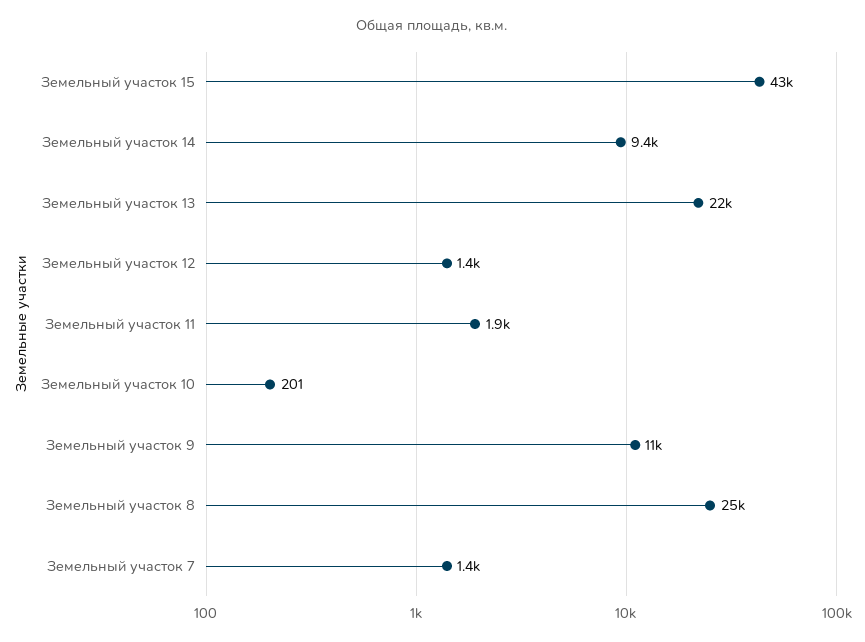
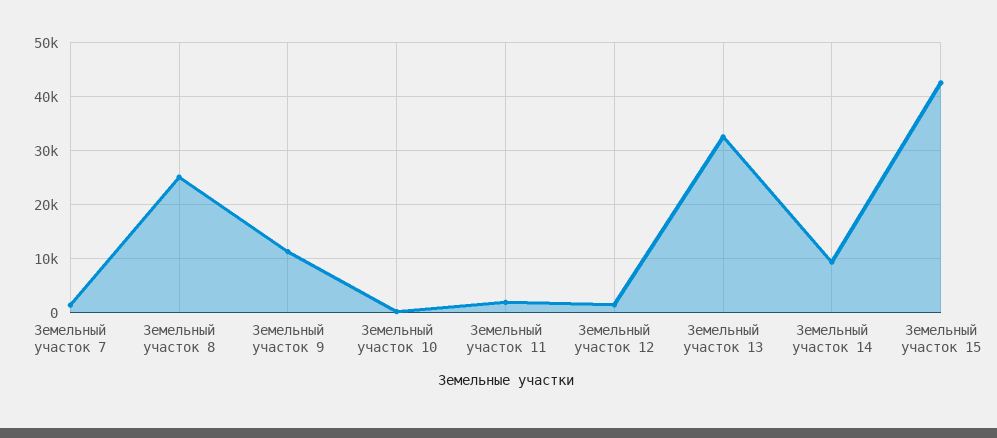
  {
    "Земельный участок 15": 43000,
    "Земельный участок 14": 9400,
-   "Земельный участок 13": 22000,
+   "Земельный участок 13": 32000,
    "Земельный участок 12": 1400,
    "Земельный участок 11": 1900,
    "Земельный участок 10": 201,
    "Земельный участок 9": 11000,
    "Земельный участок 8": 25000,
    "Земельный участок 7": 1400
  }

